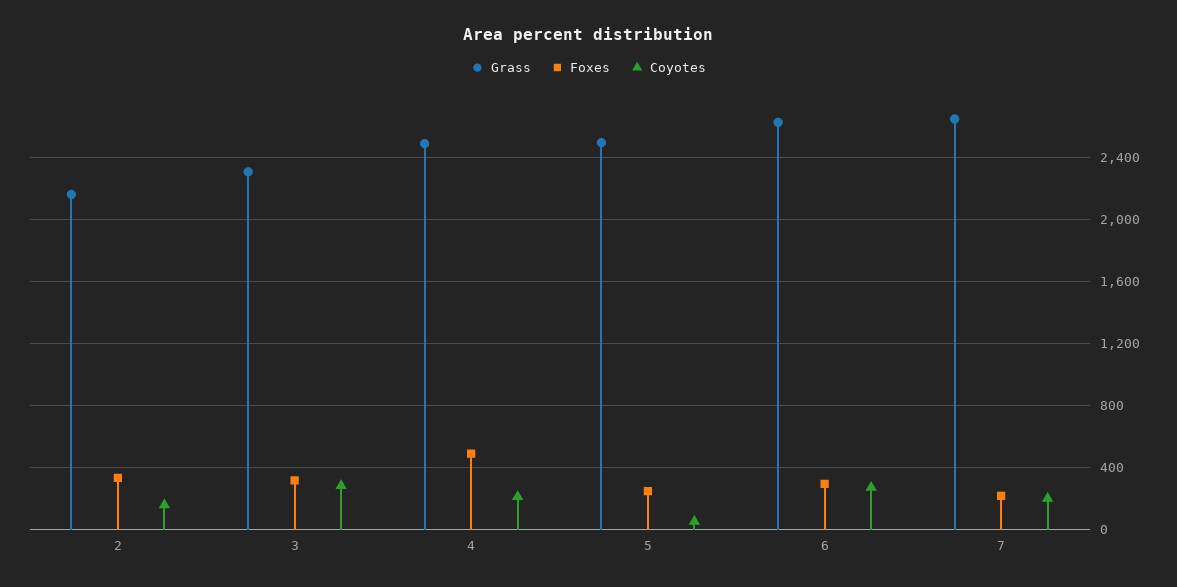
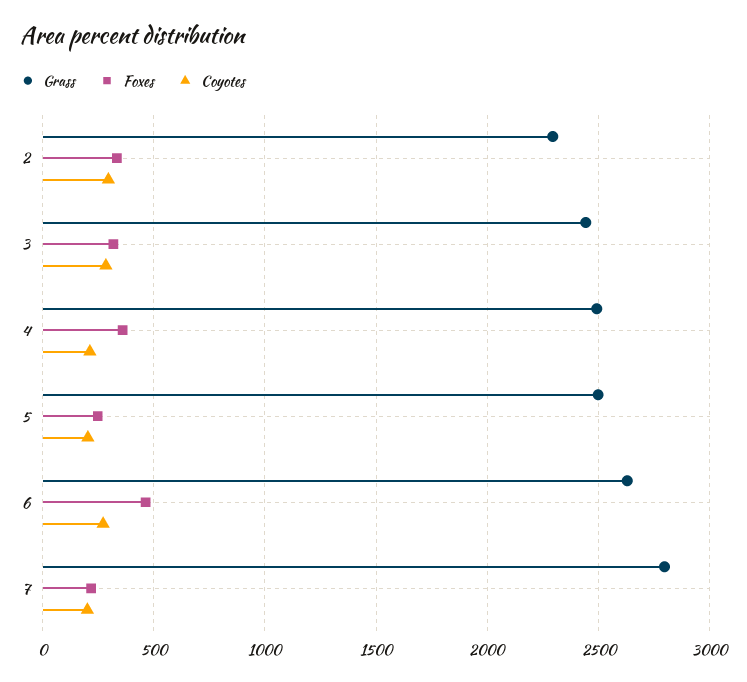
  {
    "Grass": {
-     "2": 2150,
+     "2": 2300,
-     "3": 2300,
+     "3": 2450,
      "4": 2500,
      "5": 2500,
      "6": 2650,
-     "7": 2650
+     "7": 2800
    },
    "Foxes": {
      "2": 350,
      "3": 300,
-     "4": 500,
+     "4": 350,
      "5": 250,
-     "6": 300,
+     "6": 450,
      "7": 200
    },
    "Coyotes": {
-     "2": 150,
+     "2": 300,
      "3": 300,
      "4": 200,
-     "5": 50,
+     "5": 200,
      "6": 250,
      "7": 200
    }
  }

